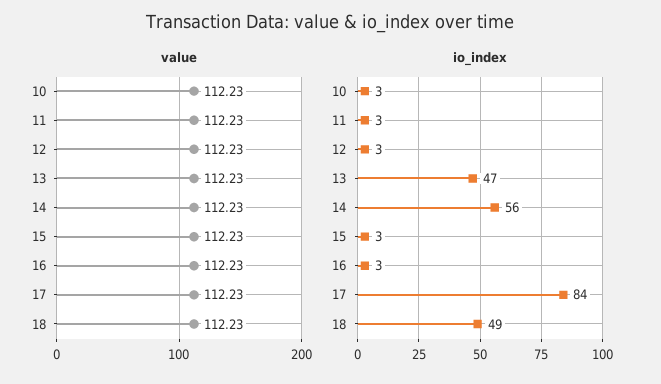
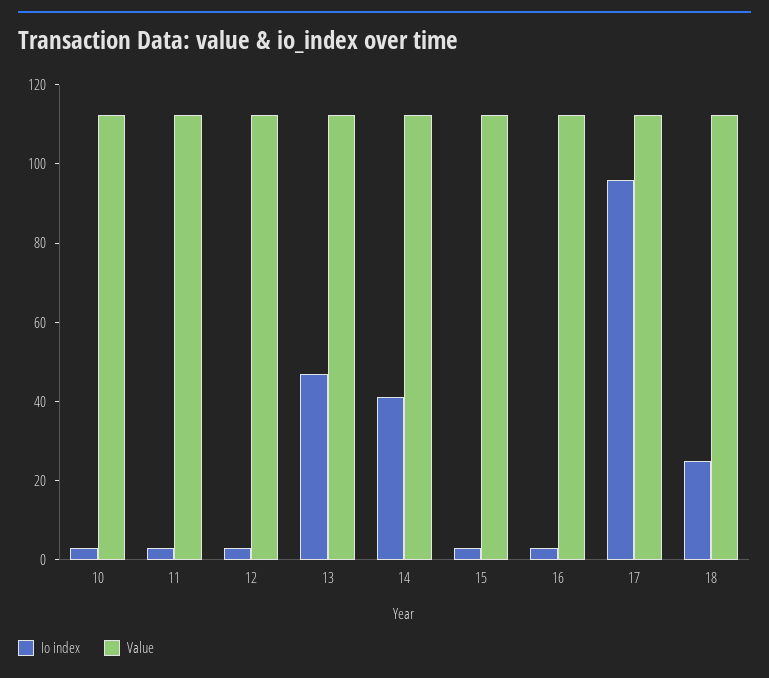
  {
    "value": {
      "10": 112.23,
      "11": 112.23,
      "12": 112.23,
      "13": 112.23,
      "14": 112.23,
      "15": 112.23,
      "16": 112.23,
      "17": 112.23,
      "18": 112.23
    },
    "io_index": {
      "10": 3,
      "11": 3,
      "12": 3,
      "13": 47,
-     "14": 56,
+     "14": 40,
      "15": 3,
      "16": 3,
-     "17": 84,
+     "17": 95,
-     "18": 49
+     "18": 25
    }
  }

